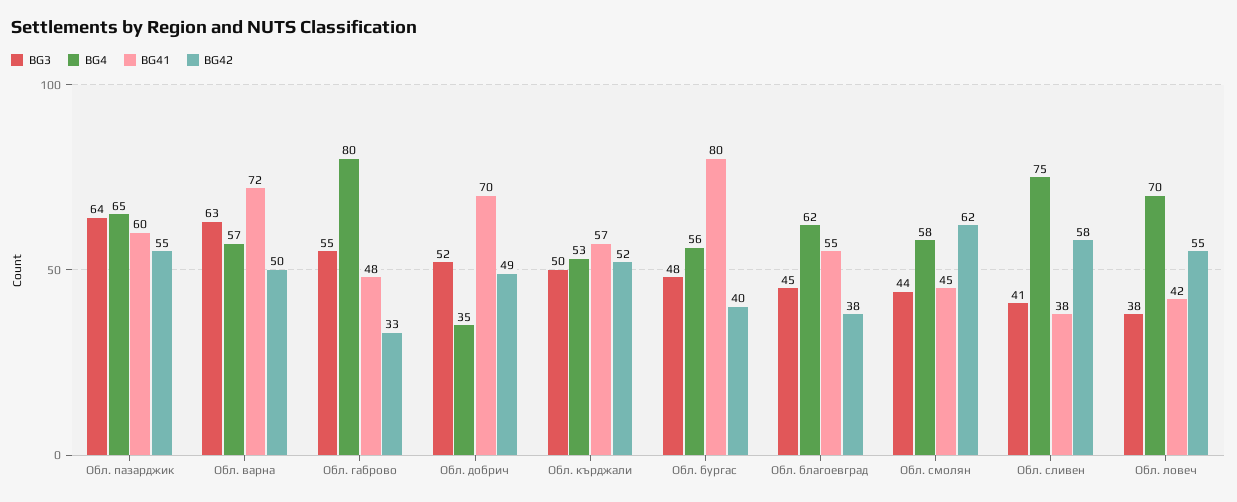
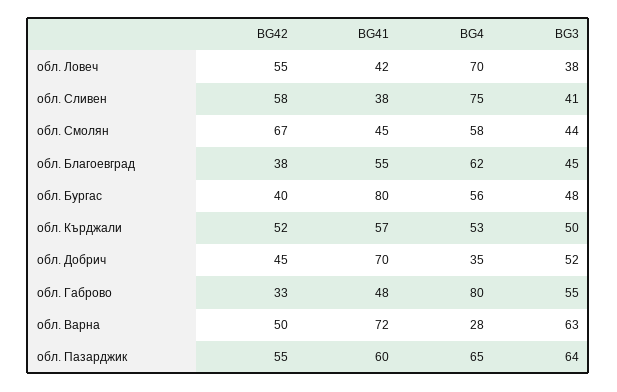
  {
    "BG3": {
      "Обл. пазарджик": 64,
      "Обл. варна": 63,
      "Обл. габрово": 55,
      "Обл. добрич": 52,
      "Обл. кърджали": 50,
      "Обл. бургас": 48,
      "Обл. благоевград": 45,
      "Обл. смолян": 44,
      "Обл. сливен": 41,
      "Обл. ловеч": 38
    },
    "BG4": {
      "Обл. пазарджик": 65,
-     "Обл. варна": 57,
+     "Обл. варна": 28,
      "Обл. габрово": 80,
      "Обл. добрич": 35,
      "Обл. кърджали": 53,
      "Обл. бургас": 56,
      "Обл. благоевград": 62,
      "Обл. смолян": 58,
      "Обл. сливен": 75,
      "Обл. ловеч": 70
    },
    "BG41": {
      "Обл. пазарджик": 60,
      "Обл. варна": 72,
      "Обл. габрово": 48,
      "Обл. добрич": 70,
      "Обл. кърджали": 57,
      "Обл. бургас": 80,
      "Обл. благоевград": 55,
      "Обл. смолян": 45,
      "Обл. сливен": 38,
      "Обл. ловеч": 42
    },
    "BG42": {
      "Обл. пазарджик": 55,
      "Обл. варна": 50,
      "Обл. габрово": 33,
-     "Обл. добрич": 49,
+     "Обл. добрич": 45,
      "Обл. кърджали": 52,
      "Обл. бургас": 40,
      "Обл. благоевград": 38,
-     "Обл. смолян": 62,
+     "Обл. смолян": 67,
      "Обл. сливен": 58,
      "Обл. ловеч": 55
    }
  }

